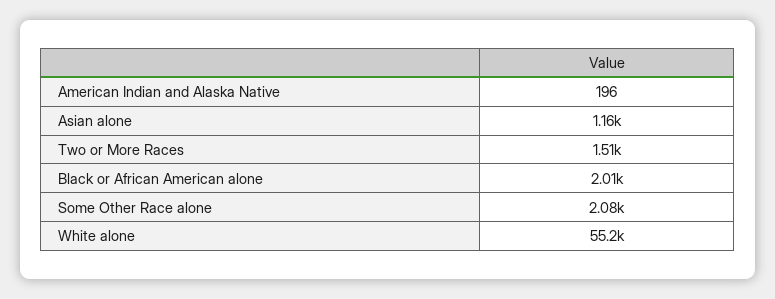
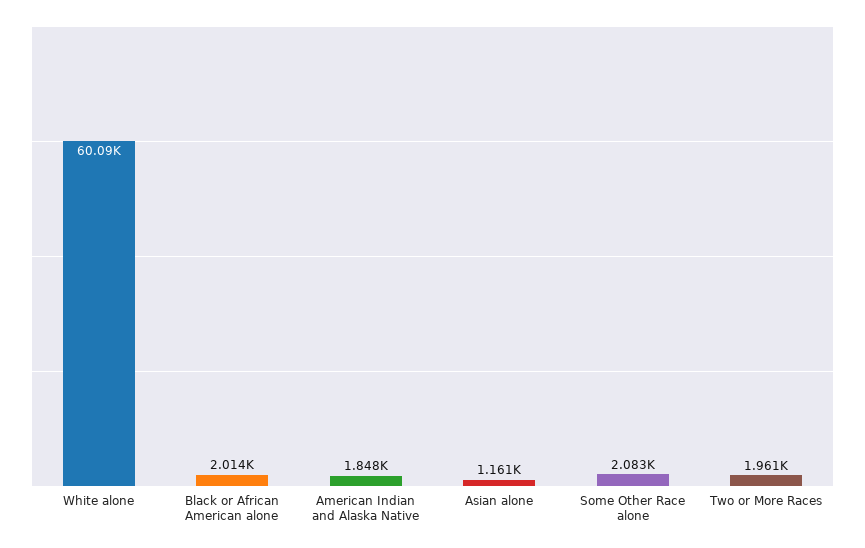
  {
-   "American Indian and Alaska Native": 196,
+   "American Indian and Alaska Native": 1848,
    "Asian alone": 1161,
-   "Two or More Races": 1510,
+   "Two or More Races": 1961,
    "Black or African American alone": 2014,
    "Some Other Race alone": 2083,
-   "White alone": 55200
+   "White alone": 60090
  }

